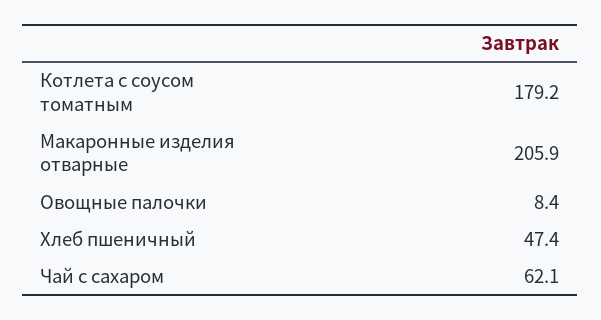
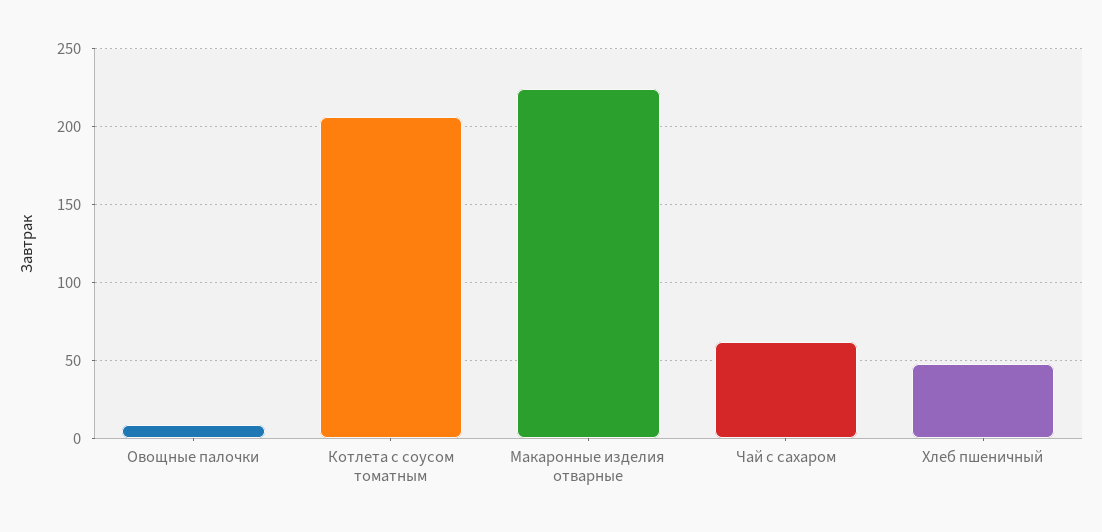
  {
-   "Котлета с соусом томатным": 179.2,
+   "Котлета с соусом томатным": 205,
-   "Макаронные изделия отварные": 205.9,
+   "Макаронные изделия отварные": 225,
    "Овощные палочки": 8.4,
    "Хлеб пшеничный": 47.4,
    "Чай с сахаром": 62.1
  }

